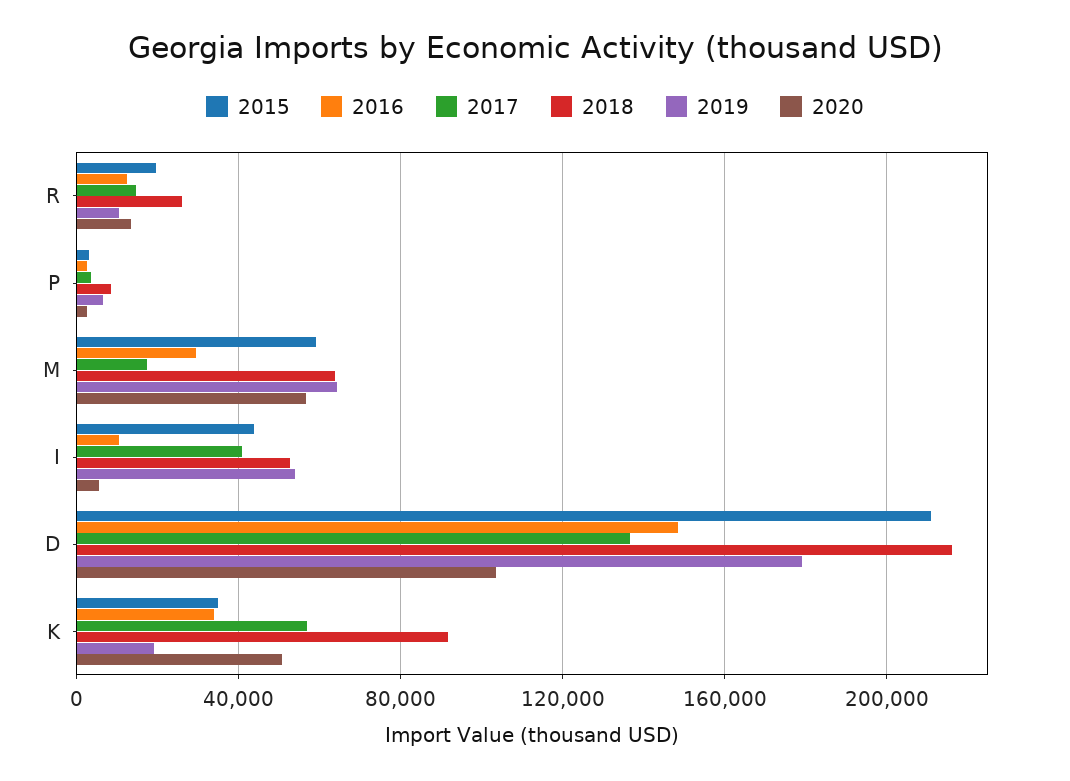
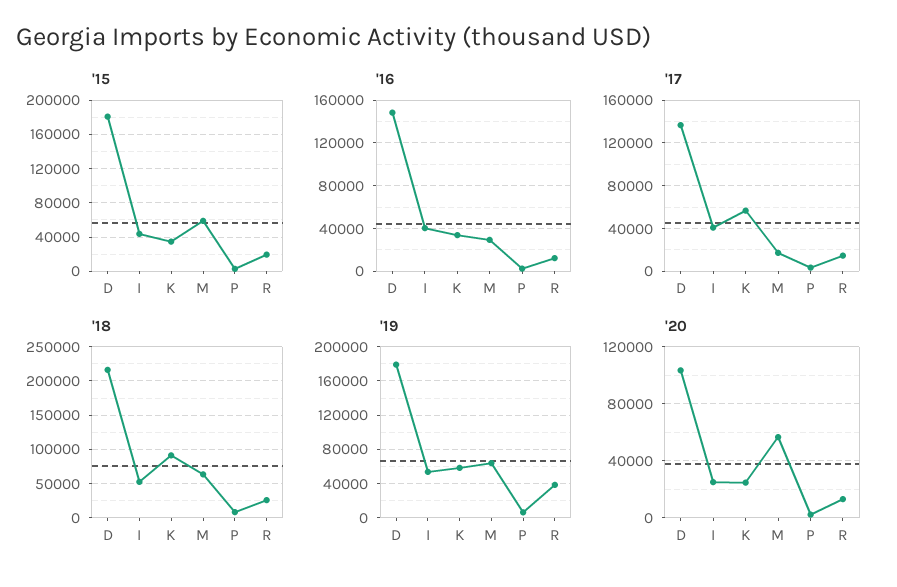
  {
    "2015": {
      "R": 20000,
      "P": 5000,
      "M": 60000,
      "I": 45000,
-     "D": 210000,
+     "D": 180000,
      "K": 35000
    },
    "2016": {
      "R": 10000,
      "P": 0,
      "M": 30000,
-     "I": 10000,
+     "I": 40000,
      "D": 150000,
      "K": 35000
    },
    "2017": {
      "R": 15000,
      "P": 5000,
      "M": 15000,
      "I": 40000,
      "D": 135000,
      "K": 55000
    },
    "2018": {
      "R": 25000,
      "P": 10000,
      "M": 65000,
      "I": 55000,
      "D": 215000,
      "K": 90000
    },
    "2019": {
-     "R": 10000,
+     "R": 40000,
      "P": 5000,
      "M": 65000,
      "I": 55000,
      "D": 180000,
-     "K": 20000
+     "K": 60000
    },
    "2020": {
      "R": 15000,
      "P": 0,
      "M": 55000,
-     "I": 5000,
+     "I": 25000,
      "D": 105000,
-     "K": 50000
+     "K": 25000
    }
  }

